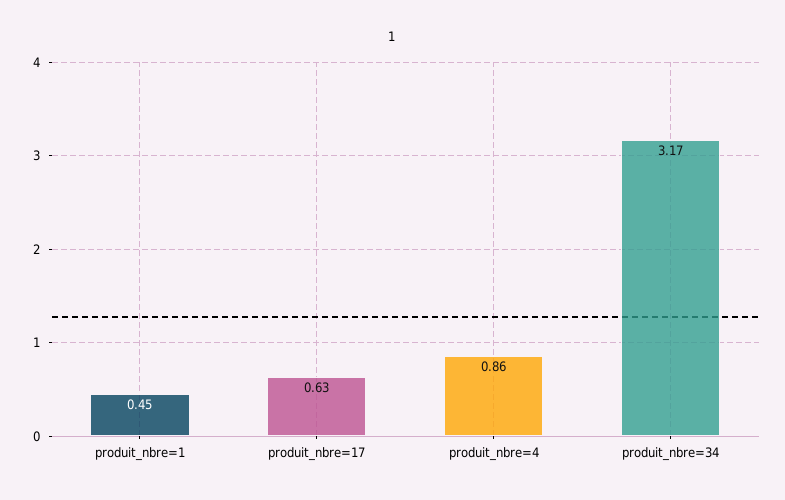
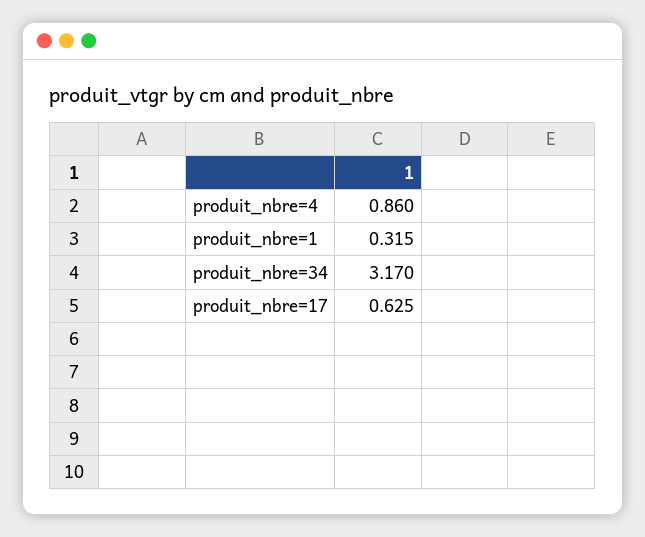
  {
-   "produit_nbre=1": 0.45,
+   "produit_nbre=1": 0.315,
    "produit_nbre=17": 0.625,
    "produit_nbre=4": 0.86,
    "produit_nbre=34": 3.17
  }

